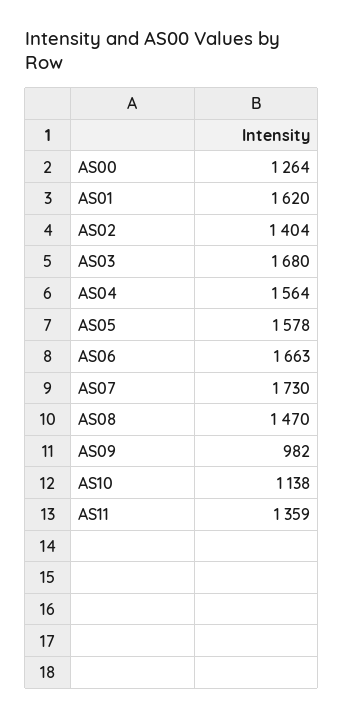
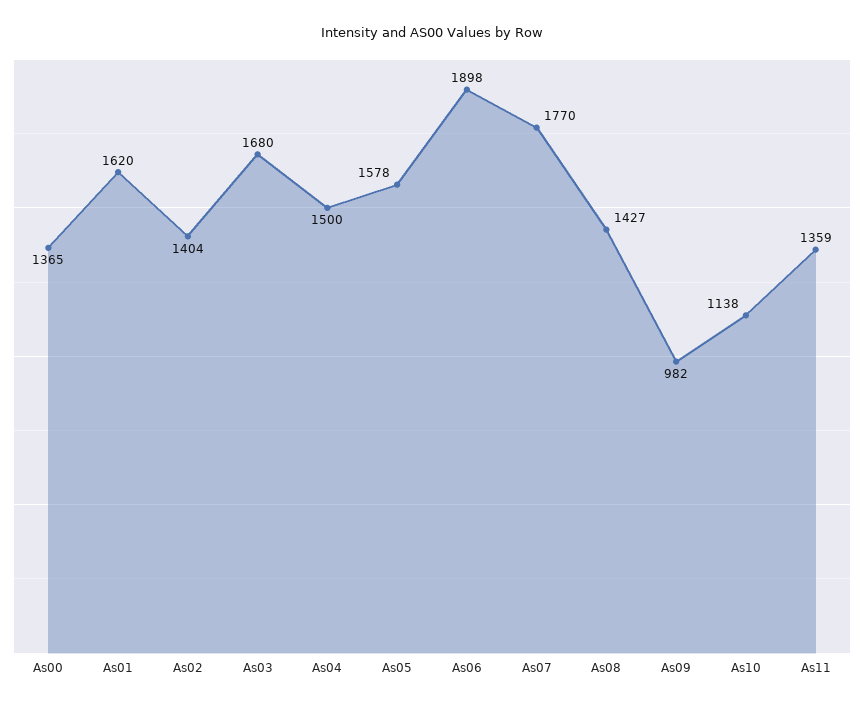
  {
-   "AS00": 1264,
+   "AS00": 1365,
    "AS01": 1620,
    "AS02": 1404,
    "AS03": 1680,
-   "AS04": 1564,
+   "AS04": 1500,
    "AS05": 1578,
-   "AS06": 1663,
+   "AS06": 1898,
-   "AS07": 1730,
+   "AS07": 1770,
-   "AS08": 1470,
+   "AS08": 1427,
    "AS09": 982,
    "AS10": 1138,
    "AS11": 1359
  }

